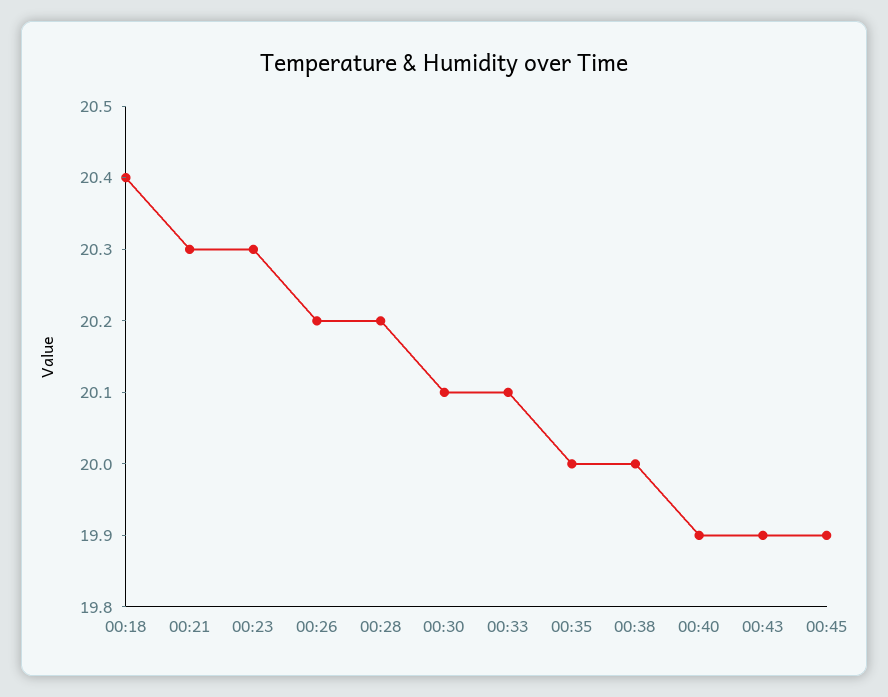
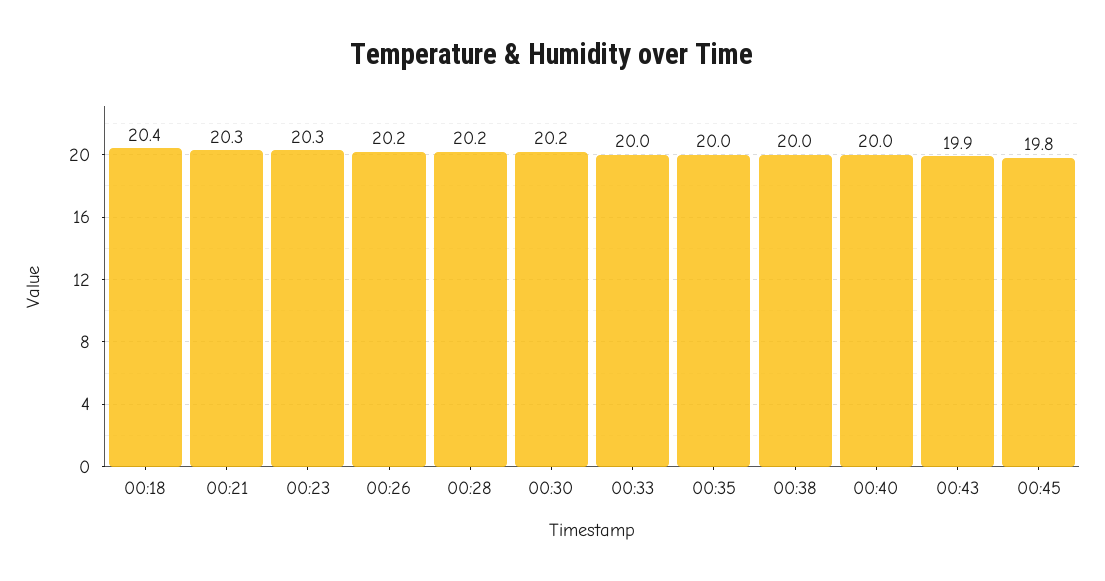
  {
    "00:18": 20.4,
    "00:21": 20.3,
    "00:23": 20.3,
    "00:26": 20.2,
    "00:28": 20.2,
-   "00:30": 20.1,
+   "00:30": 20.2,
-   "00:33": 20.1,
+   "00:33": 20,
    "00:35": 20,
    "00:38": 20,
-   "00:40": 19.9,
+   "00:40": 20,
    "00:43": 19.9,
-   "00:45": 19.9
+   "00:45": 19.8
  }

